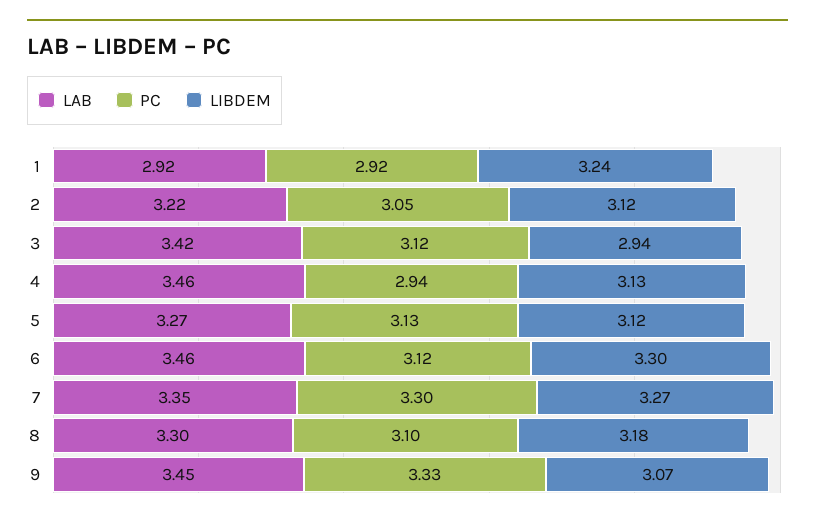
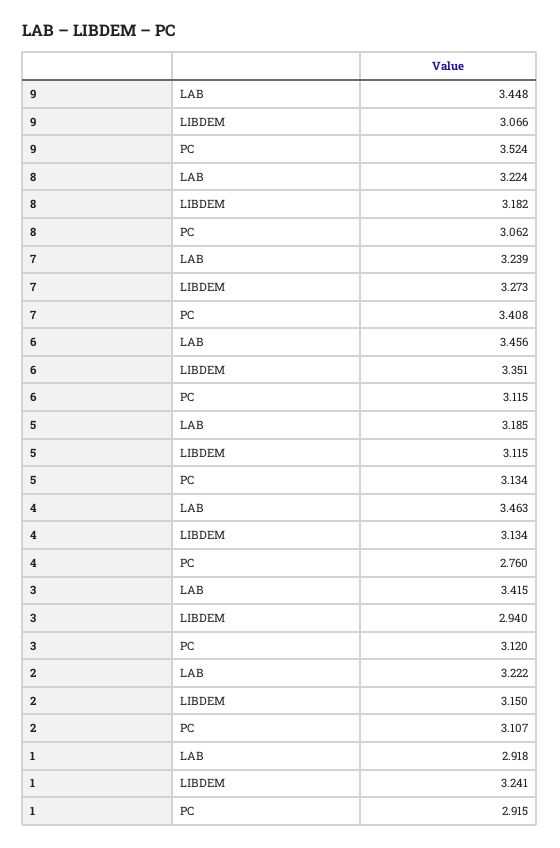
  {
    "LAB": {
      "1": 2.918,
      "2": 3.222,
      "3": 3.415,
      "4": 3.463,
-     "5": 3.27,
+     "5": 3.185,
      "6": 3.456,
-     "7": 3.35,
+     "7": 3.239,
-     "8": 3.3,
+     "8": 3.224,
      "9": 3.448
    },
    "PC": {
      "1": 2.915,
-     "2": 3.05,
+     "2": 3.107,
      "3": 3.12,
-     "4": 2.94,
+     "4": 2.76,
      "5": 3.134,
      "6": 3.115,
-     "7": 3.3,
+     "7": 3.408,
-     "8": 3.1,
+     "8": 3.062,
-     "9": 3.33
+     "9": 3.524
    },
    "LIBDEM": {
      "1": 3.241,
-     "2": 3.12,
+     "2": 3.15,
      "3": 2.94,
      "4": 3.134,
      "5": 3.115,
-     "6": 3.3,
+     "6": 3.351,
      "7": 3.273,
      "8": 3.182,
      "9": 3.066
    }
  }

